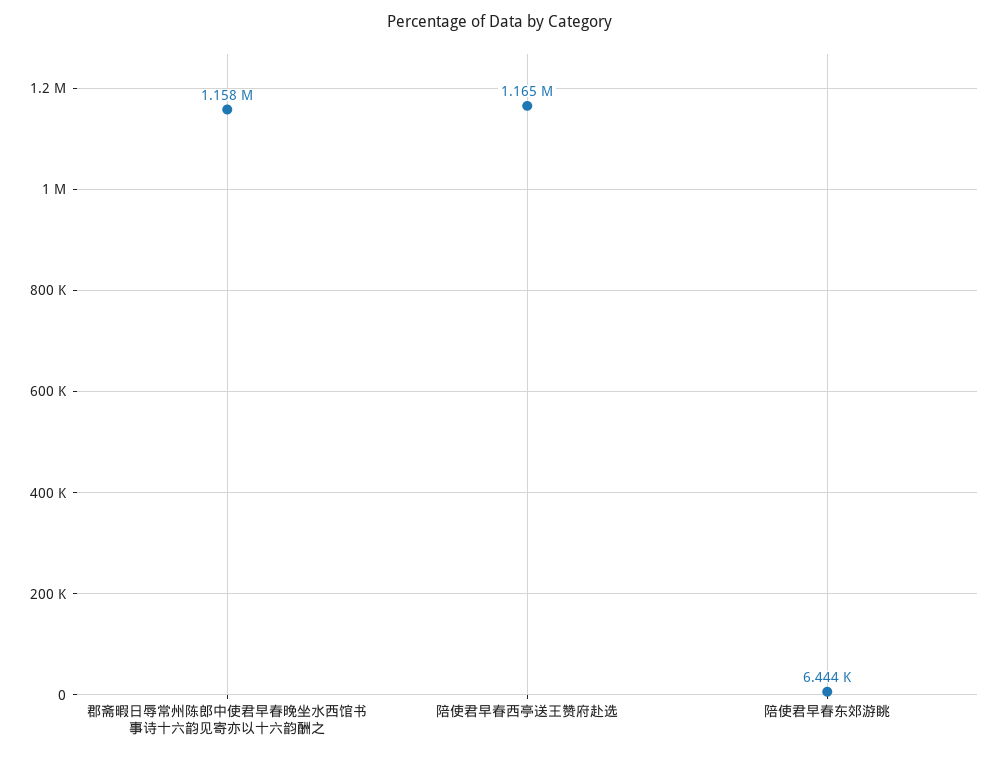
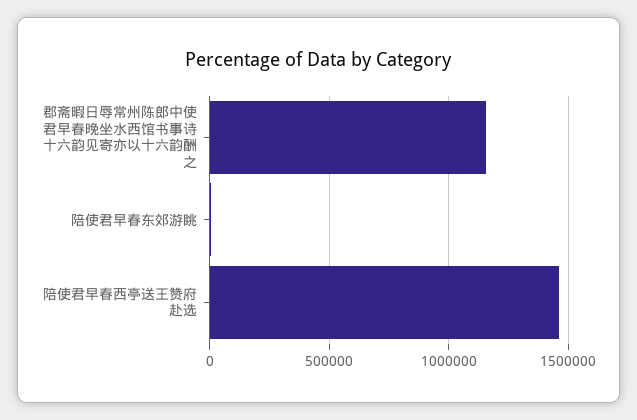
  {
    "郡斋暇日辱常州陈郎中使君早春晚坐水西馆书事诗十六韵见寄亦以十六韵酬之": 1158000,
-   "陪使君早春西亭送王赞府赴选": 1165000,
+   "陪使君早春西亭送王赞府赴选": 1450000,
    "陪使君早春东郊游眺": 6444
  }

